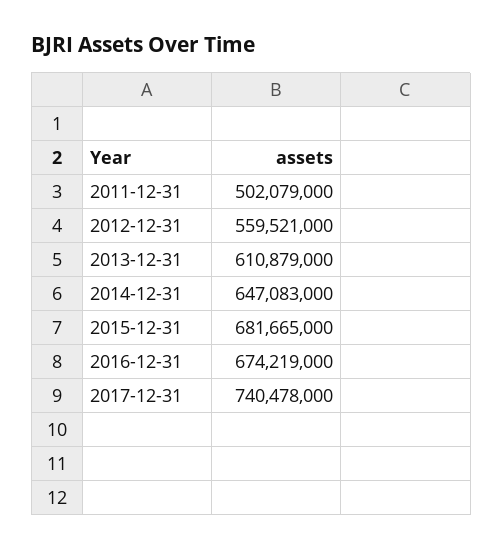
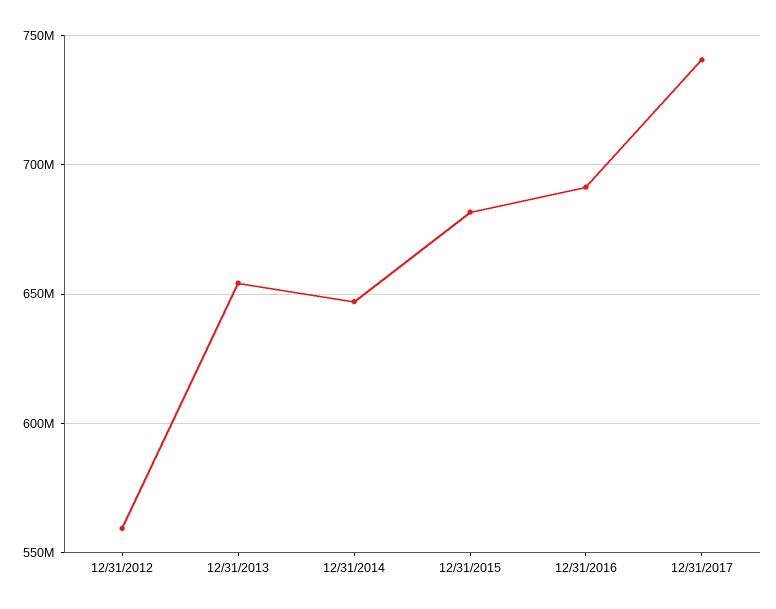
  {
-   "2011-12-31": 502079000,
    "2012-12-31": 559521000,
-   "2013-12-31": 610879000,
+   "2013-12-31": 655000000,
    "2014-12-31": 647083000,
    "2015-12-31": 681665000,
-   "2016-12-31": 674219000,
+   "2016-12-31": 690000000,
    "2017-12-31": 740478000
  }

